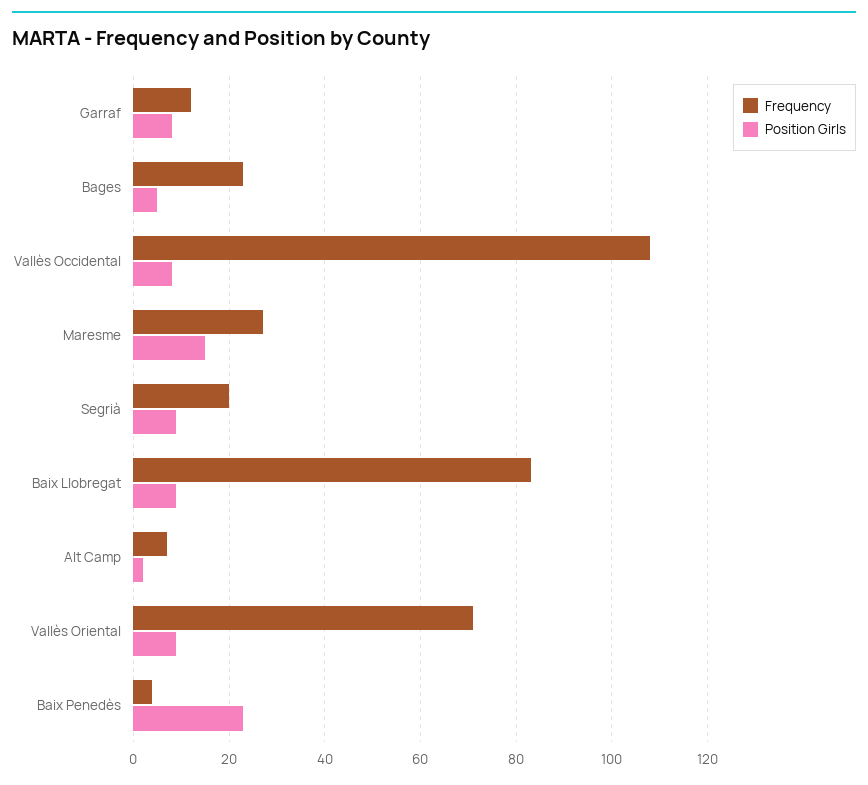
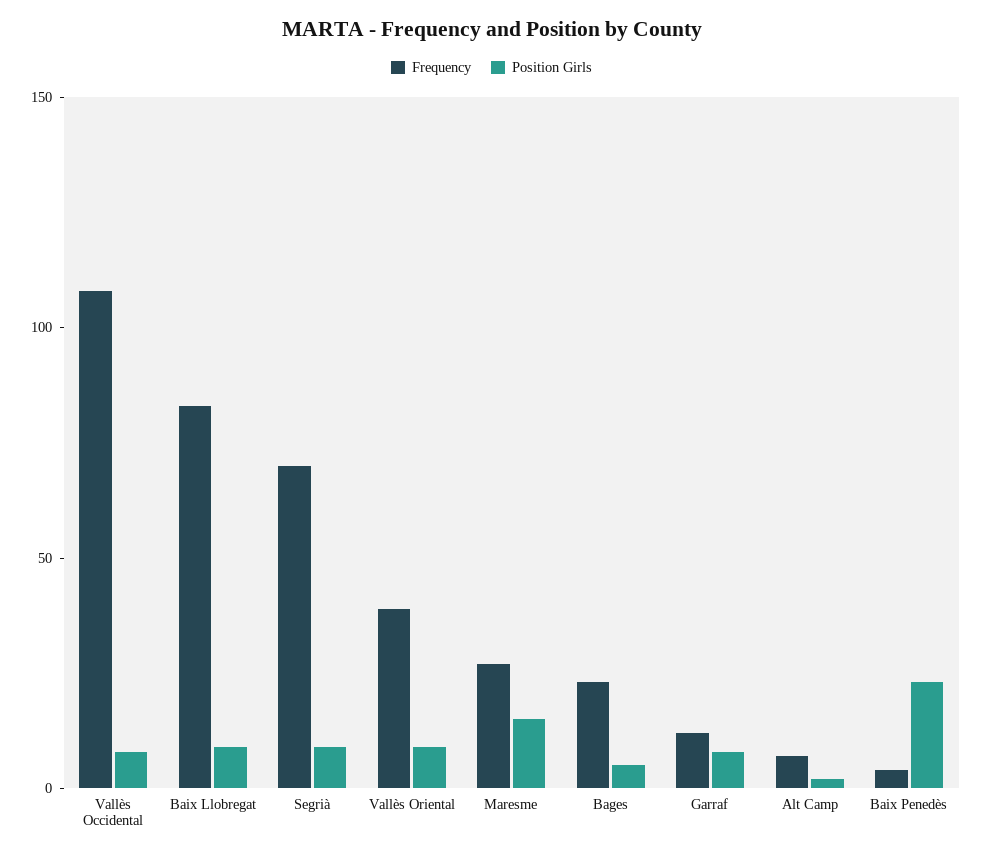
  {
    "Frequency": {
      "Garraf": 10,
      "Bages": 25,
      "Vallès Occidental": 110,
      "Maresme": 25,
-     "Segrià": 20,
+     "Segrià": 70,
      "Baix Llobregat": 85,
      "Alt Camp": 5,
-     "Vallès Oriental": 70,
+     "Vallès Oriental": 40,
      "Baix Penedès": 5
    },
    "Position Girls": {
      "Garraf": 10,
      "Bages": 5,
      "Vallès Occidental": 10,
      "Maresme": 15,
      "Segrià": 10,
      "Baix Llobregat": 10,
      "Alt Camp": 0,
      "Vallès Oriental": 10,
      "Baix Penedès": 25
    }
  }

